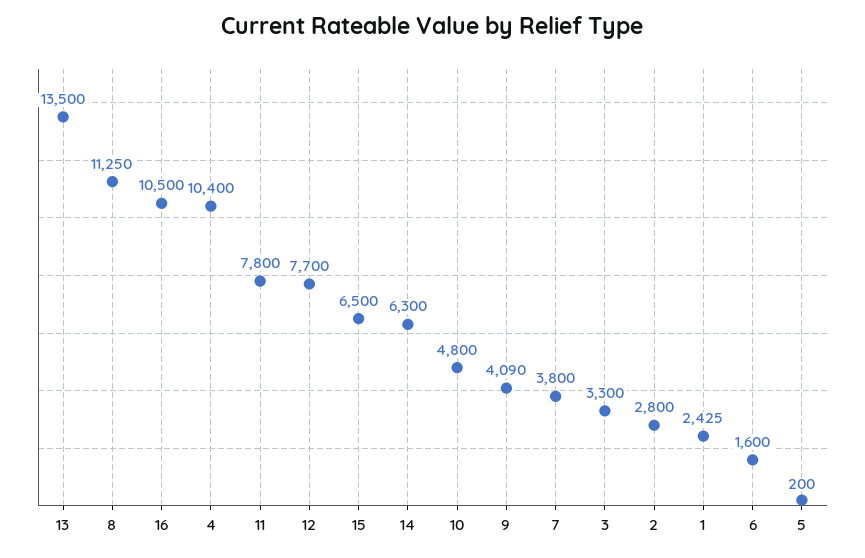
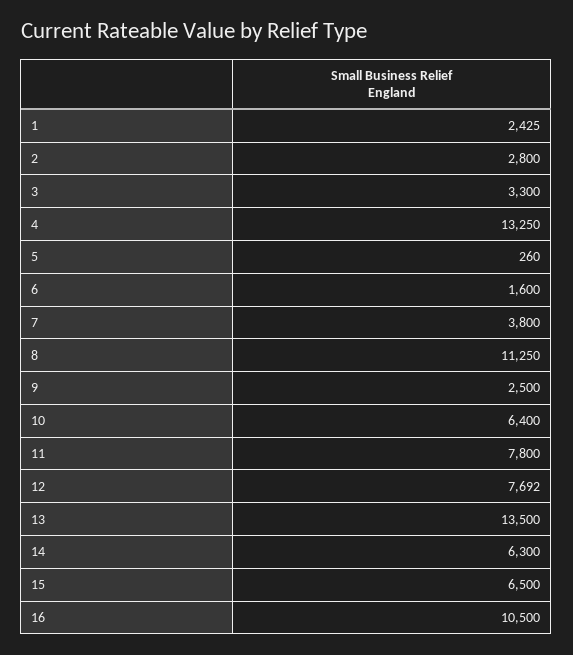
  {
    "13": 13500,
    "8": 11250,
    "16": 10500,
-   "4": 10400,
+   "4": 13250,
    "11": 7800,
-   "12": 7700,
+   "12": 7692,
    "15": 6500,
    "14": 6300,
-   "10": 4800,
+   "10": 6400,
-   "9": 4090,
+   "9": 2500,
    "7": 3800,
    "3": 3300,
    "2": 2800,
    "1": 2425,
    "6": 1600,
-   "5": 200
+   "5": 260
  }

